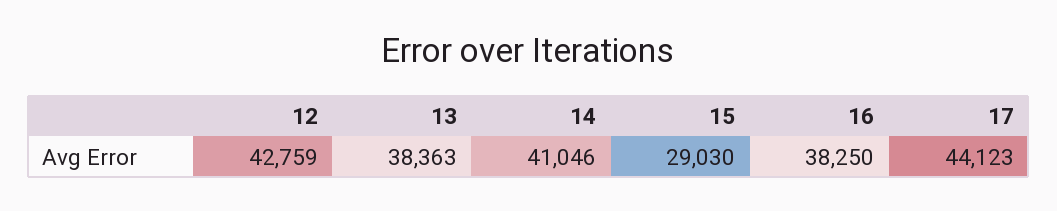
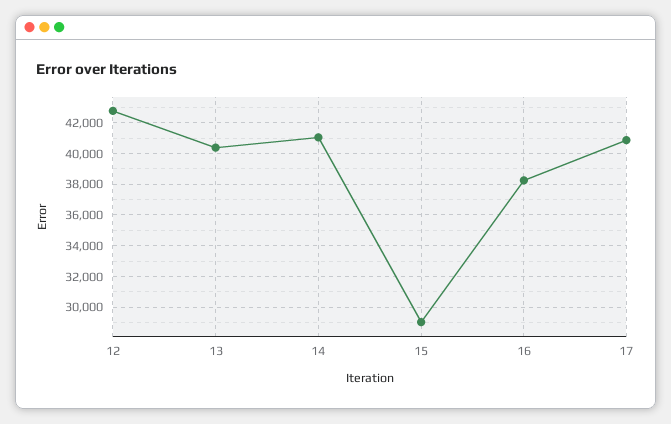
  {
    "12": 42759,
-   "13": 38363,
+   "13": 40500,
    "14": 41046,
    "15": 29030,
    "16": 38250,
-   "17": 44123
+   "17": 41000
  }

